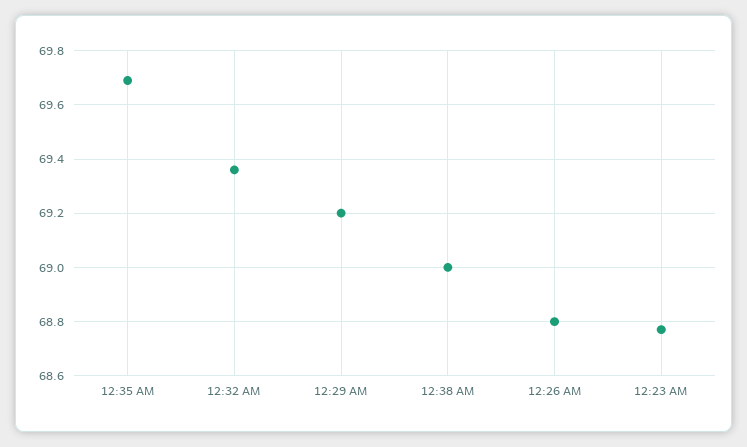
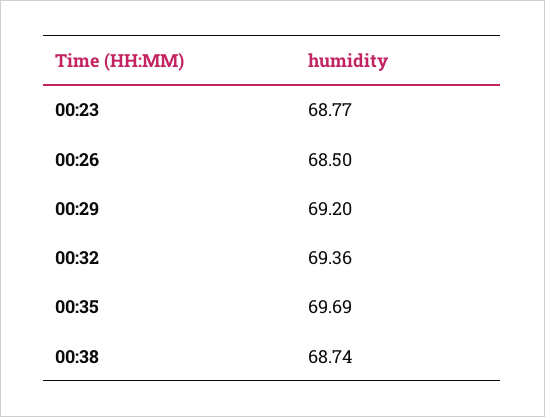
  {
    "12:35 AM": 69.69,
    "12:32 AM": 69.36,
    "12:29 AM": 69.2,
-   "12:38 AM": 69,
+   "12:38 AM": 68.74,
-   "12:26 AM": 68.8,
+   "12:26 AM": 68.5,
    "12:23 AM": 68.77
  }

